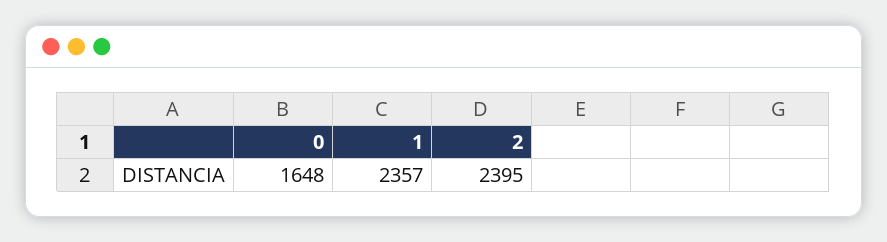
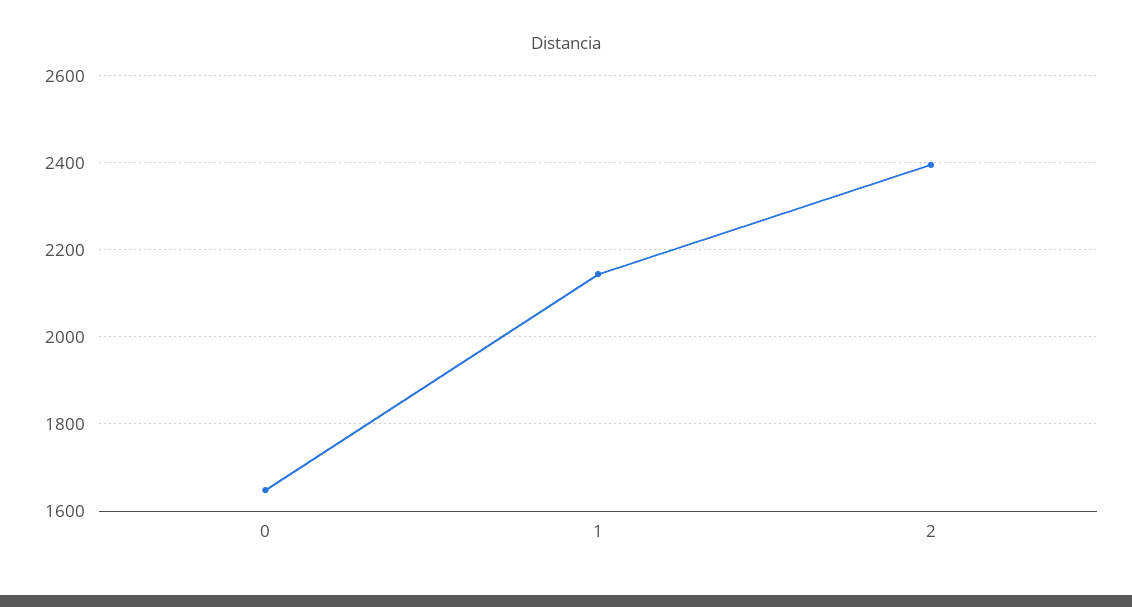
  {
    "0": 1648,
-   "1": 2357,
+   "1": 2140,
    "2": 2395
  }

